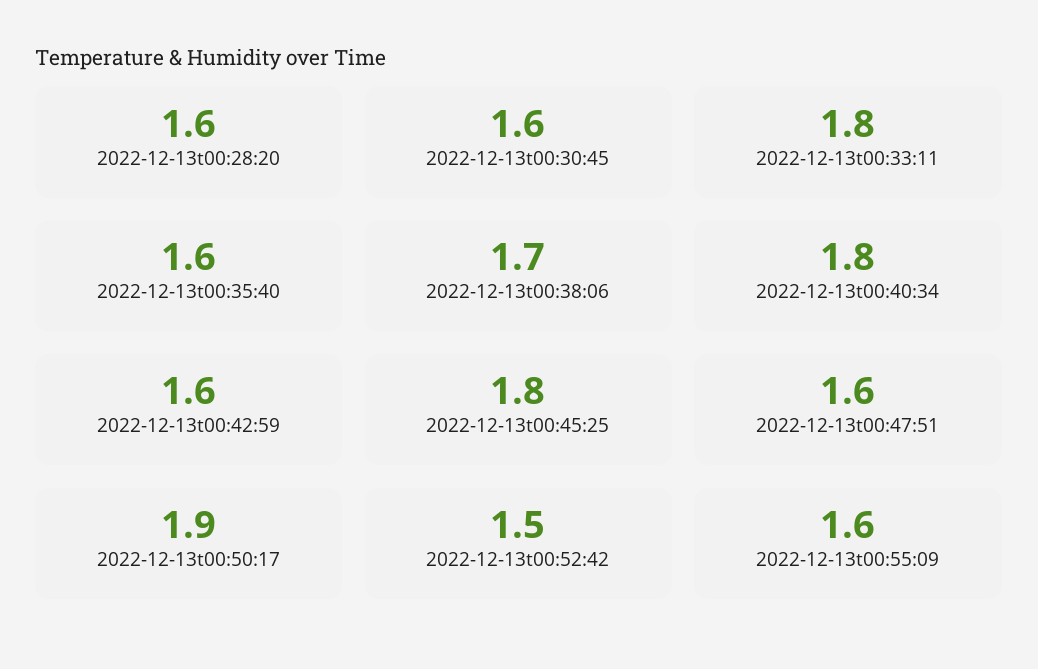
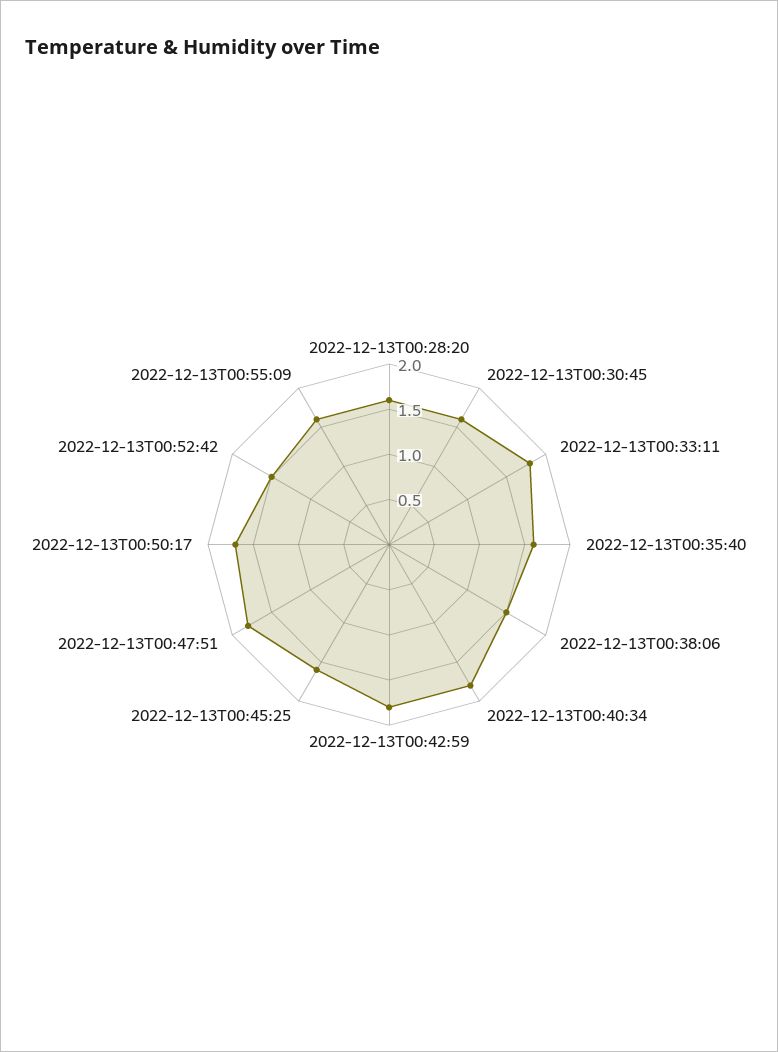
  {
    "2022-12-13t00:28:20": 1.6,
    "2022-12-13t00:30:45": 1.6,
    "2022-12-13t00:33:11": 1.8,
    "2022-12-13t00:35:40": 1.6,
-   "2022-12-13t00:38:06": 1.7,
+   "2022-12-13t00:38:06": 1.5,
    "2022-12-13t00:40:34": 1.8,
-   "2022-12-13t00:42:59": 1.6,
+   "2022-12-13t00:42:59": 1.8,
-   "2022-12-13t00:45:25": 1.8,
+   "2022-12-13t00:45:25": 1.6,
-   "2022-12-13t00:47:51": 1.6,
+   "2022-12-13t00:47:51": 1.8,
-   "2022-12-13t00:50:17": 1.9,
+   "2022-12-13t00:50:17": 1.7,
    "2022-12-13t00:52:42": 1.5,
    "2022-12-13t00:55:09": 1.6
  }

